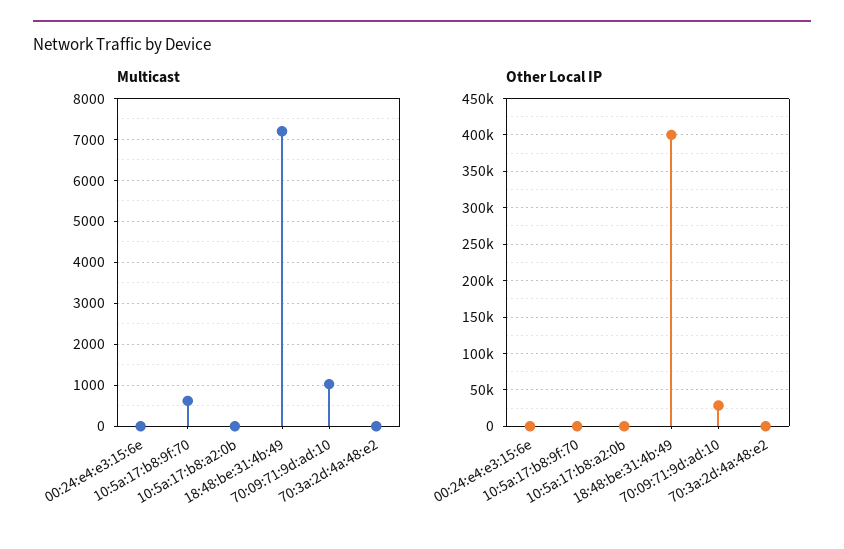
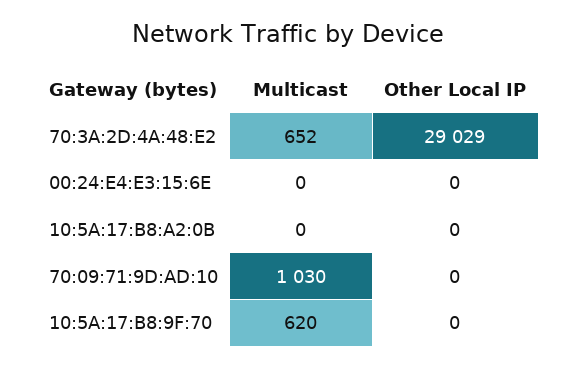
  {
    "Multicast": {
      "00:24:e4:e3:15:6e": 0,
      "10:5a:17:b8:9f:70": 620,
      "10:5a:17:b8:a2:0b": 0,
-     "18:48:be:31:4b:49": 7200,
      "70:09:71:9d:ad:10": 1030,
-     "70:3a:2d:4a:48:e2": 0
+     "70:3a:2d:4a:48:e2": 652
    },
    "Other Local IP": {
      "00:24:e4:e3:15:6e": 0,
      "10:5a:17:b8:9f:70": 0,
      "10:5a:17:b8:a2:0b": 0,
-     "18:48:be:31:4b:49": 400000,
-     "70:09:71:9d:ad:10": 30000,
+     "70:09:71:9d:ad:10": 0,
-     "70:3a:2d:4a:48:e2": 0
+     "70:3a:2d:4a:48:e2": 29029
    }
  }

